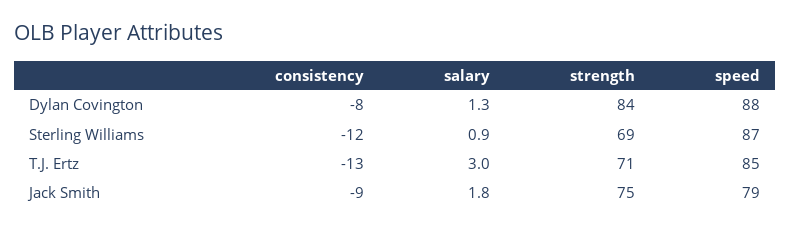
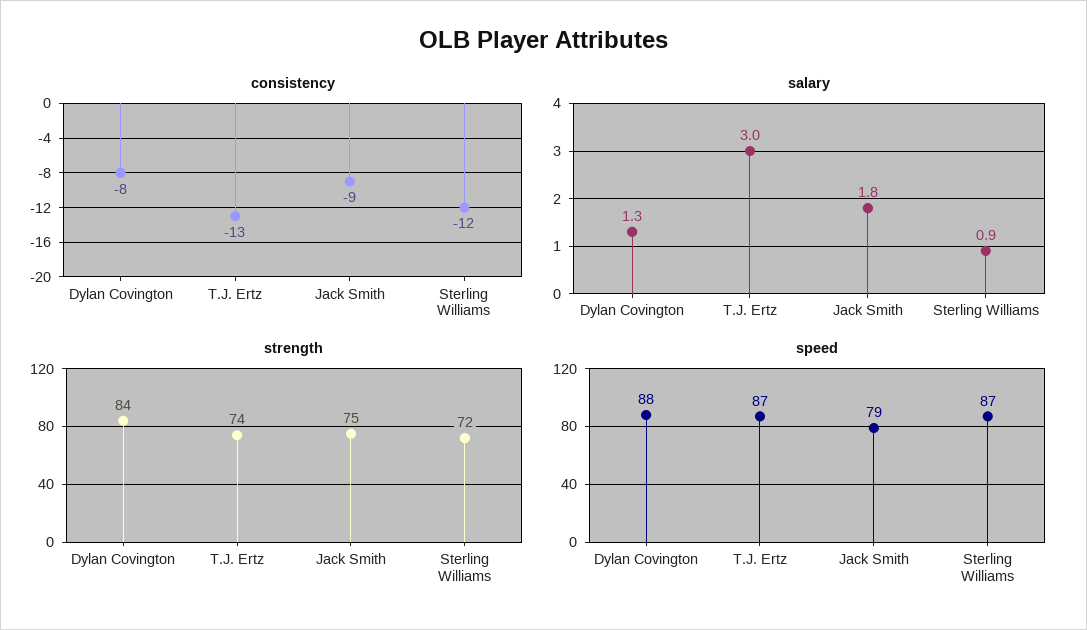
  {
    "consistency": {
      "Dylan Covington": -8,
      "Sterling Williams": -12,
      "T.J. Ertz": -13,
      "Jack Smith": -9
    },
    "salary": {
      "Dylan Covington": 1.3,
      "Sterling Williams": 0.9,
      "T.J. Ertz": 3,
      "Jack Smith": 1.8
    },
    "strength": {
      "Dylan Covington": 84,
-     "Sterling Williams": 69,
+     "Sterling Williams": 72,
-     "T.J. Ertz": 71,
+     "T.J. Ertz": 74,
      "Jack Smith": 75
    },
    "speed": {
      "Dylan Covington": 88,
      "Sterling Williams": 87,
-     "T.J. Ertz": 85,
+     "T.J. Ertz": 87,
      "Jack Smith": 79
    }
  }

